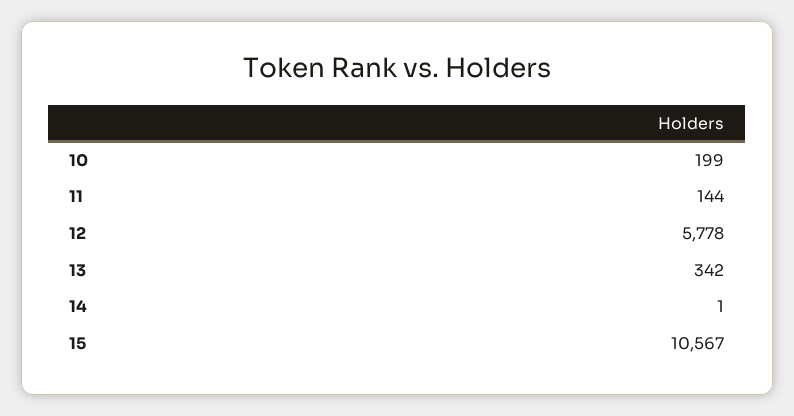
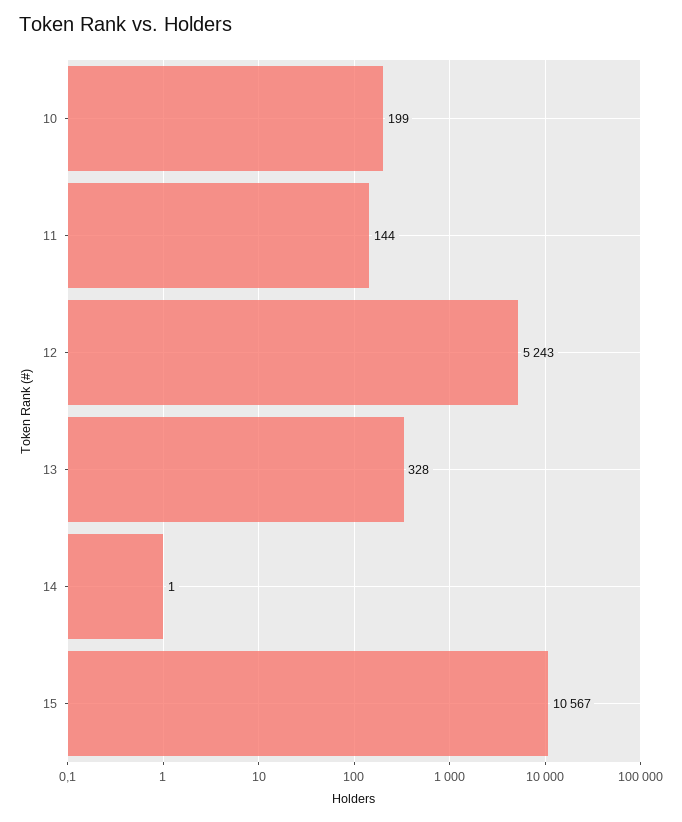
  {
    "10": 199,
    "11": 144,
-   "12": 5778,
+   "12": 5243,
-   "13": 342,
+   "13": 328,
    "14": 1,
    "15": 10567
  }

